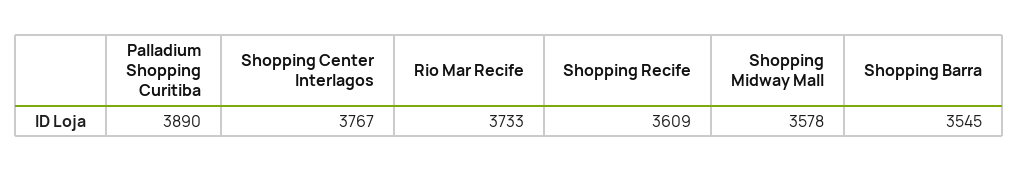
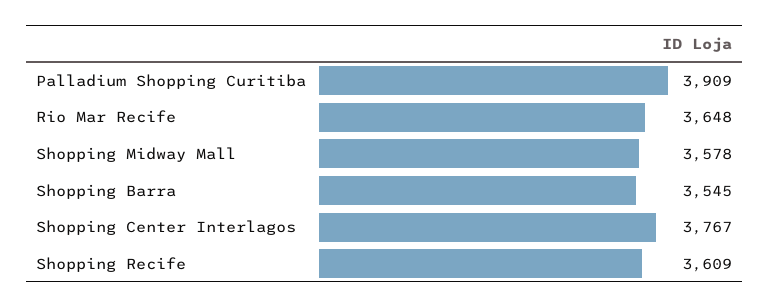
  {
-   "Palladium Shopping Curitiba": 3890,
+   "Palladium Shopping Curitiba": 3909,
    "Shopping Center Interlagos": 3767,
-   "Rio Mar Recife": 3733,
+   "Rio Mar Recife": 3648,
    "Shopping Recife": 3609,
    "Shopping Midway Mall": 3578,
    "Shopping Barra": 3545
  }

